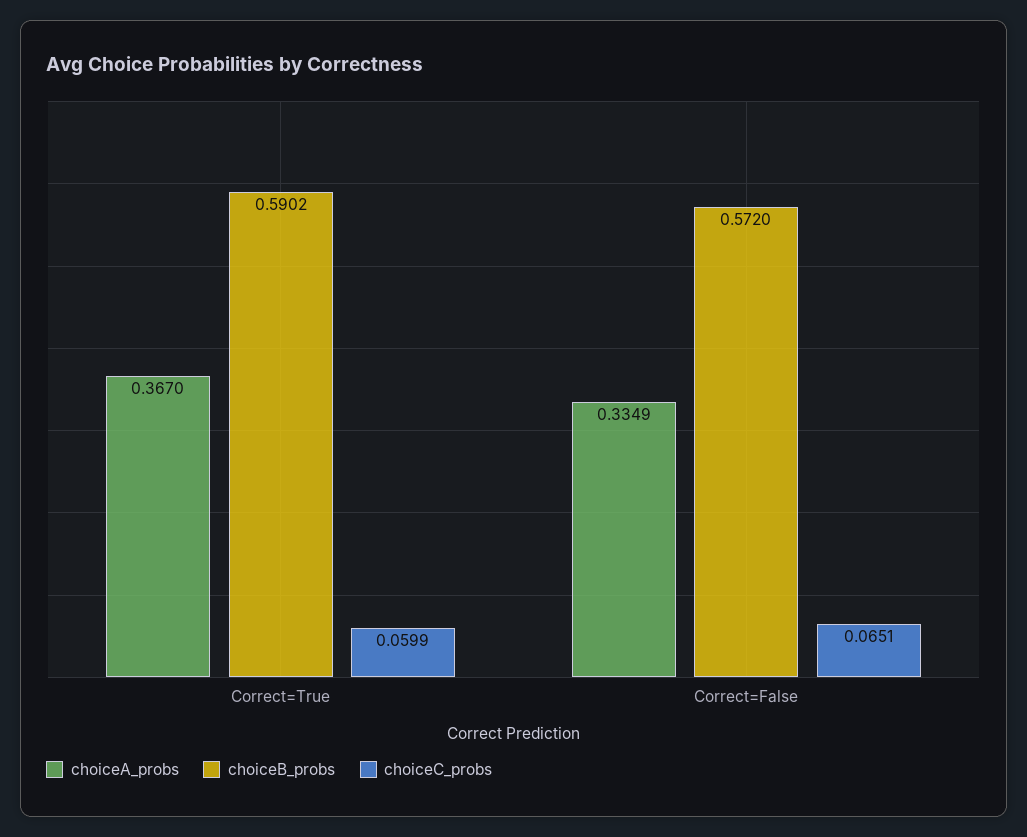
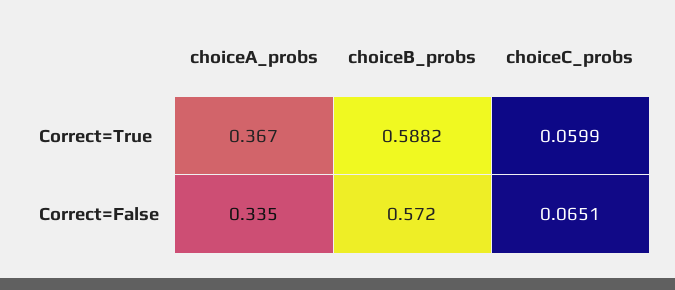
  {
    "choiceA_probs": {
      "Correct=True": 0.367,
      "Correct=False": 0.3349
    },
    "choiceB_probs": {
-     "Correct=True": 0.5902,
+     "Correct=True": 0.5882,
      "Correct=False": 0.572
    },
    "choiceC_probs": {
      "Correct=True": 0.0599,
      "Correct=False": 0.0651
    }
  }

